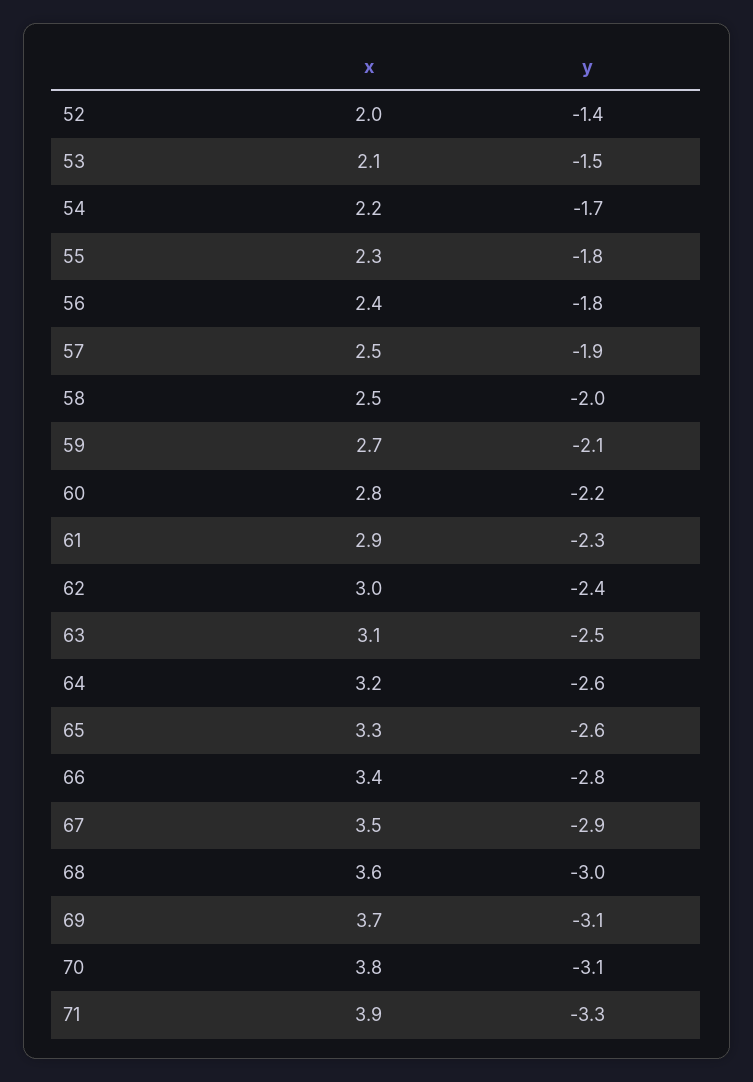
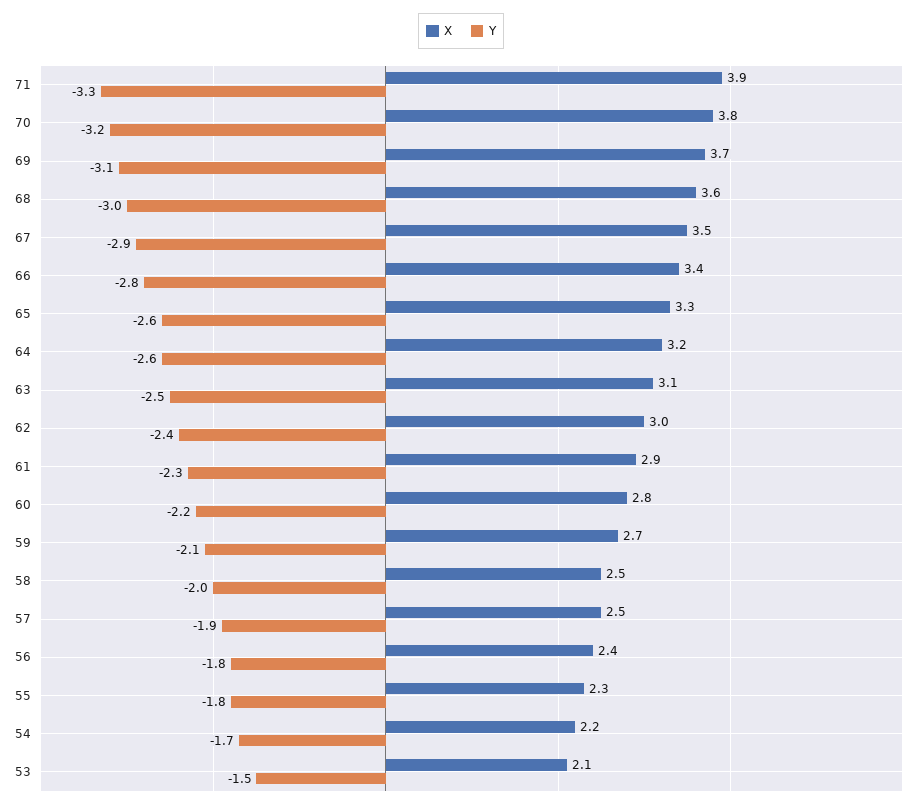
  {
    "x": {
-     "52": 2,
      "53": 2.1,
      "54": 2.2,
      "55": 2.3,
      "56": 2.4,
      "57": 2.5,
      "58": 2.5,
      "59": 2.7,
      "60": 2.8,
      "61": 2.9,
      "62": 3,
      "63": 3.1,
      "64": 3.2,
      "65": 3.3,
      "66": 3.4,
      "67": 3.5,
      "68": 3.6,
      "69": 3.7,
      "70": 3.8,
      "71": 3.9
    },
    "y": {
-     "52": -1.4,
      "53": -1.5,
      "54": -1.7,
      "55": -1.8,
      "56": -1.8,
      "57": -1.9,
      "58": -2,
      "59": -2.1,
      "60": -2.2,
      "61": -2.3,
      "62": -2.4,
      "63": -2.5,
      "64": -2.6,
      "65": -2.6,
      "66": -2.8,
      "67": -2.9,
      "68": -3,
      "69": -3.1,
-     "70": -3.1,
+     "70": -3.2,
      "71": -3.3
    }
  }

